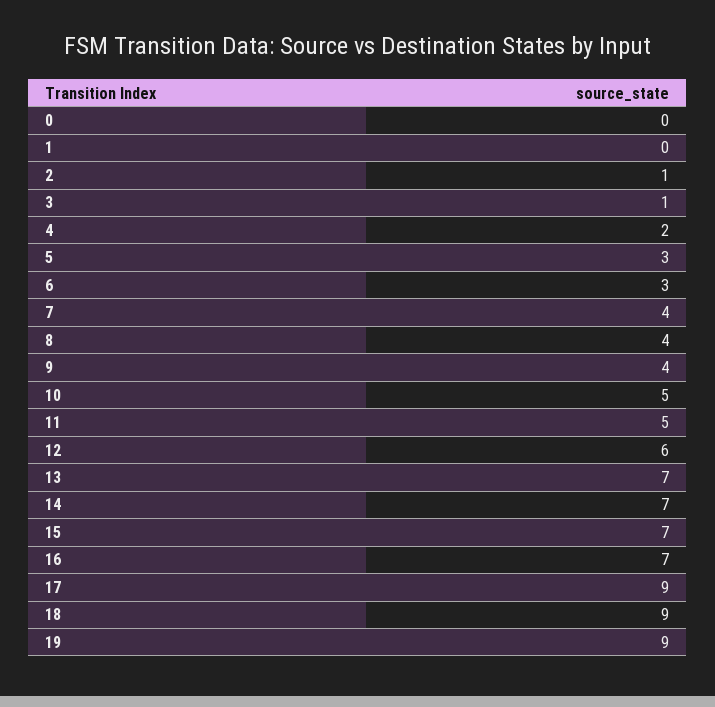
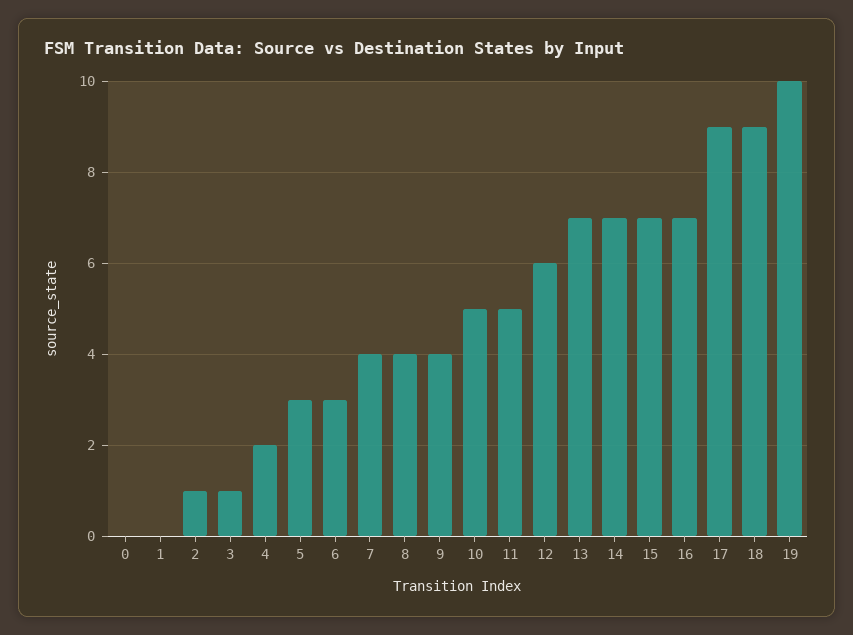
  {
    "0": 0,
    "1": 0,
    "2": 1,
    "3": 1,
    "4": 2,
    "5": 3,
    "6": 3,
    "7": 4,
    "8": 4,
    "9": 4,
    "10": 5,
    "11": 5,
    "12": 6,
    "13": 7,
    "14": 7,
    "15": 7,
    "16": 7,
    "17": 9,
    "18": 9,
-   "19": 9
+   "19": 10
  }

